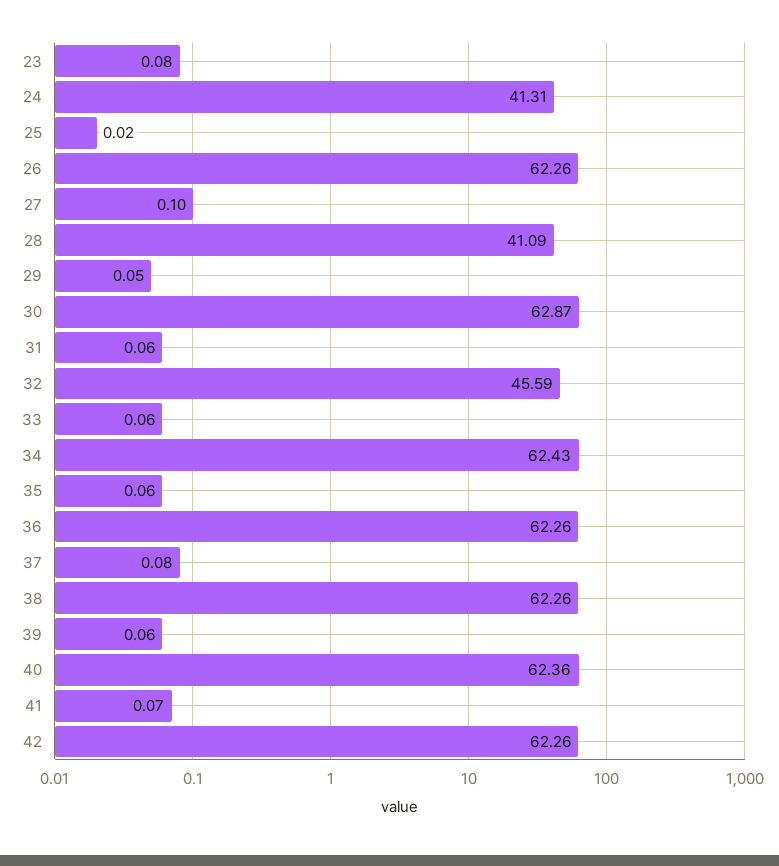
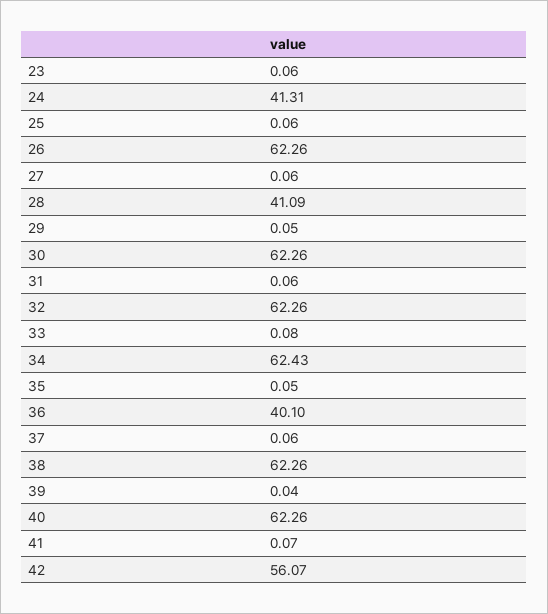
  {
-   "23": 0.08,
+   "23": 0.06,
    "24": 41.31,
-   "25": 0.02,
+   "25": 0.06,
    "26": 62.26,
-   "27": 0.1,
+   "27": 0.06,
    "28": 41.09,
    "29": 0.05,
-   "30": 62.87,
+   "30": 62.26,
    "31": 0.06,
-   "32": 45.59,
+   "32": 62.26,
-   "33": 0.06,
+   "33": 0.08,
    "34": 62.43,
-   "35": 0.06,
+   "35": 0.05,
-   "36": 62.26,
+   "36": 40.1,
-   "37": 0.08,
+   "37": 0.06,
    "38": 62.26,
-   "39": 0.06,
+   "39": 0.04,
-   "40": 62.36,
+   "40": 62.26,
    "41": 0.07,
-   "42": 62.26
+   "42": 56.07
  }

